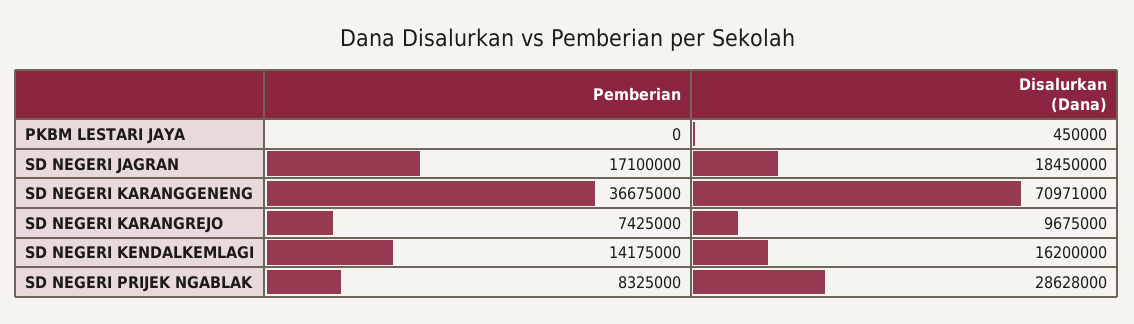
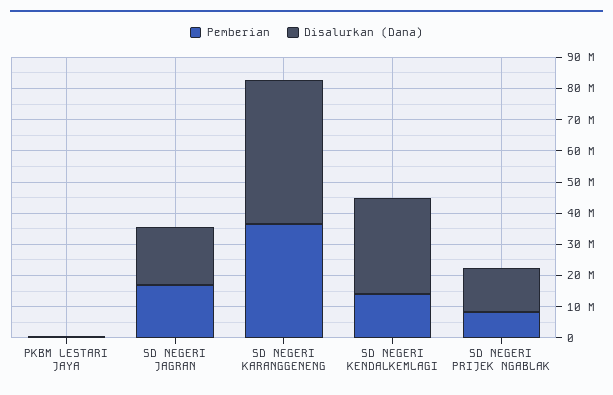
  {
    "Pemberian": {
      "PKBM LESTARI JAYA": 0,
      "SD NEGERI JAGRAN": 17100000,
      "SD NEGERI KARANGGENENG": 36675000,
-     "SD NEGERI KARANGREJO": 7425000,
      "SD NEGERI KENDALKEMLAGI": 14175000,
      "SD NEGERI PRIJEK NGABLAK": 8325000
    },
    "Disalurkan (Dana)": {
      "PKBM LESTARI JAYA": 450000,
      "SD NEGERI JAGRAN": 18450000,
-     "SD NEGERI KARANGGENENG": 70971000,
+     "SD NEGERI KARANGGENENG": 45000000,
-     "SD NEGERI KARANGREJO": 9675000,
-     "SD NEGERI KENDALKEMLAGI": 16200000,
+     "SD NEGERI KENDALKEMLAGI": 30000000,
-     "SD NEGERI PRIJEK NGABLAK": 28628000
+     "SD NEGERI PRIJEK NGABLAK": 15000000
    }
  }

